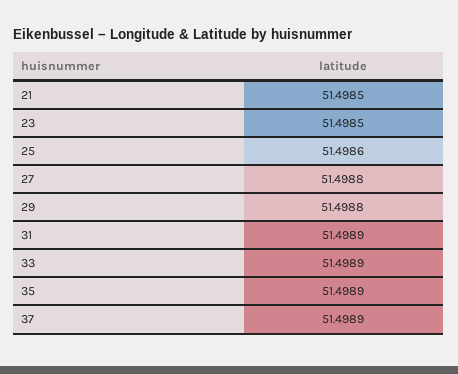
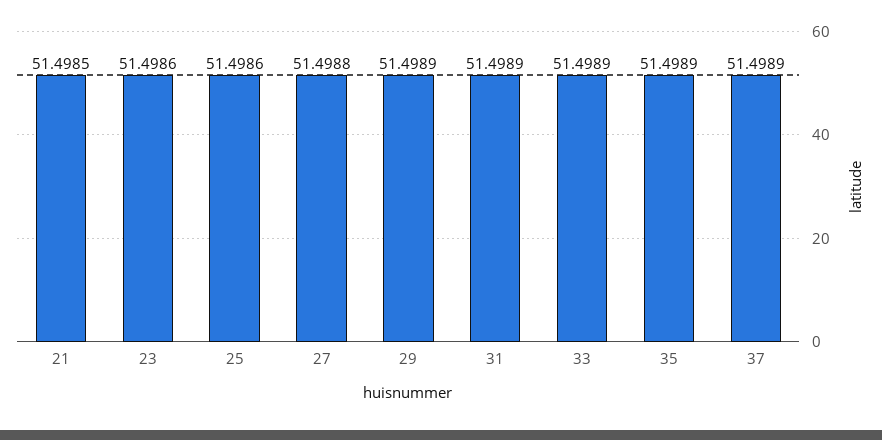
  {
    "21": 51.4985,
-   "23": 51.4985,
+   "23": 51.4986,
    "25": 51.4986,
    "27": 51.4988,
-   "29": 51.4988,
+   "29": 51.4989,
    "31": 51.4989,
    "33": 51.4989,
    "35": 51.4989,
    "37": 51.4989
  }

